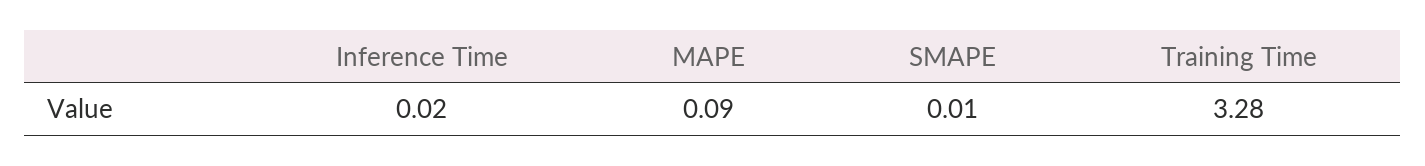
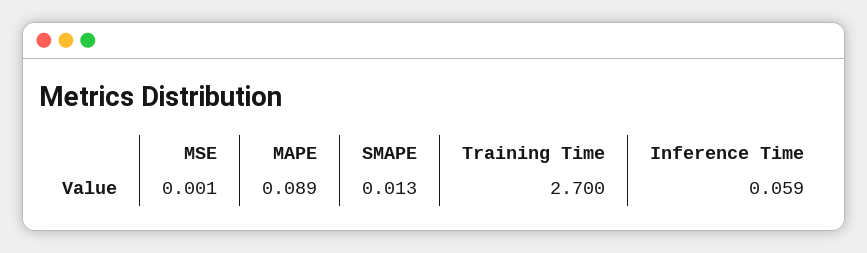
  {
-   "Inference Time": 0.02,
+   "Inference Time": 0.059,
    "MAPE": 0.089,
    "SMAPE": 0.013,
-   "Training Time": 3.28
+   "Training Time": 2.7,
+   "MSE": 0.001
  }

